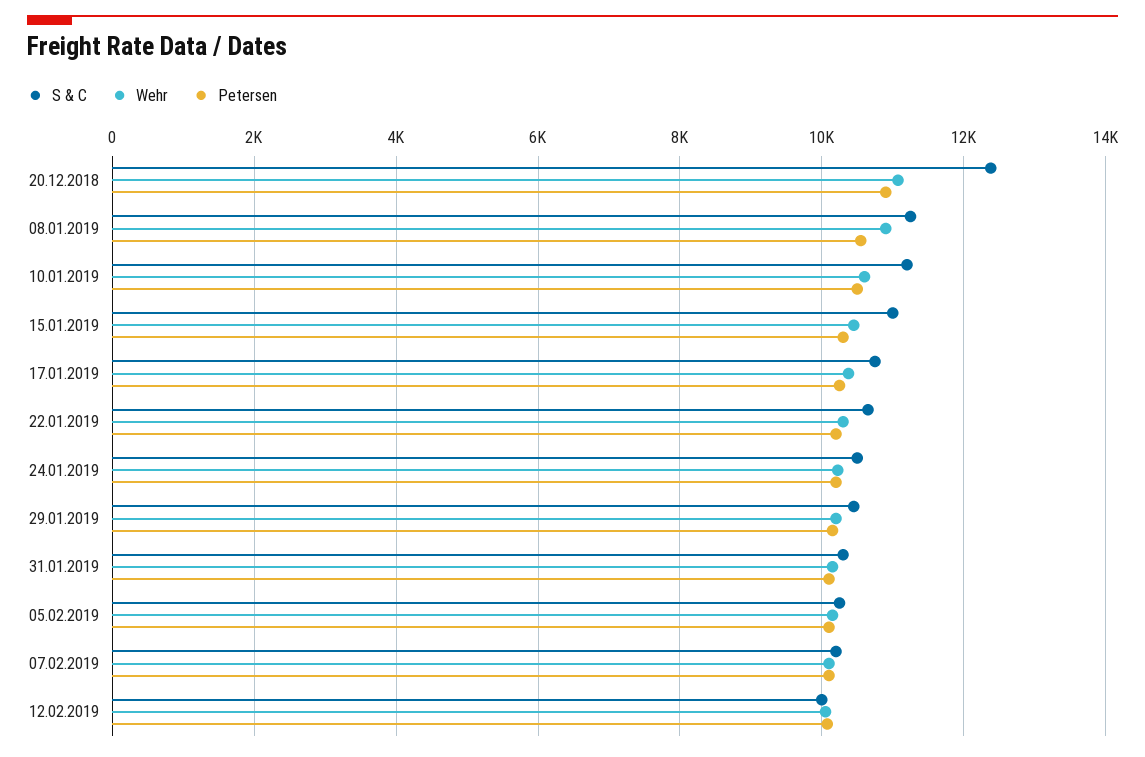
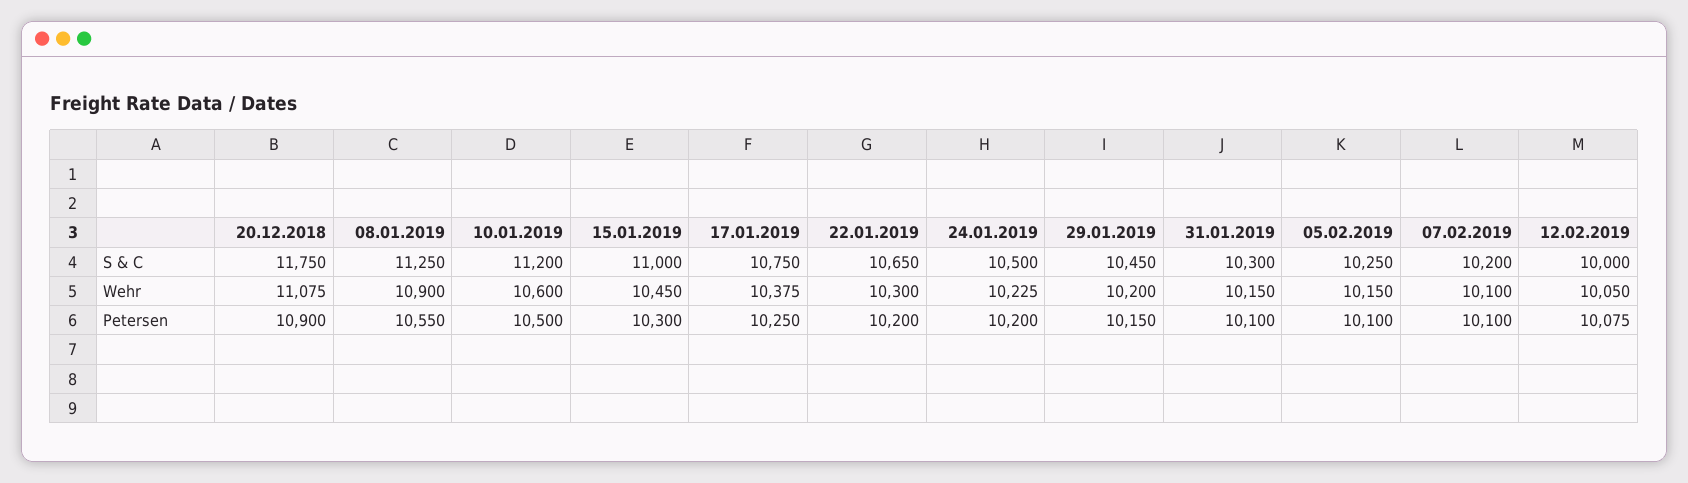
  {
    "S & C": {
-     "20.12.2018": 12400,
+     "20.12.2018": 11750,
      "08.01.2019": 11250,
      "10.01.2019": 11200,
      "15.01.2019": 11000,
      "17.01.2019": 10750,
      "22.01.2019": 10650,
      "24.01.2019": 10500,
      "29.01.2019": 10450,
      "31.01.2019": 10300,
      "05.02.2019": 10250,
      "07.02.2019": 10200,
      "12.02.2019": 10000
    },
    "Wehr": {
      "20.12.2018": 11075,
      "08.01.2019": 10900,
      "10.01.2019": 10600,
      "15.01.2019": 10450,
      "17.01.2019": 10375,
      "22.01.2019": 10300,
      "24.01.2019": 10225,
      "29.01.2019": 10200,
      "31.01.2019": 10150,
      "05.02.2019": 10150,
      "07.02.2019": 10100,
      "12.02.2019": 10050
    },
    "Petersen": {
      "20.12.2018": 10900,
      "08.01.2019": 10550,
      "10.01.2019": 10500,
      "15.01.2019": 10300,
      "17.01.2019": 10250,
      "22.01.2019": 10200,
      "24.01.2019": 10200,
      "29.01.2019": 10150,
      "31.01.2019": 10100,
      "05.02.2019": 10100,
      "07.02.2019": 10100,
      "12.02.2019": 10075
    }
  }

